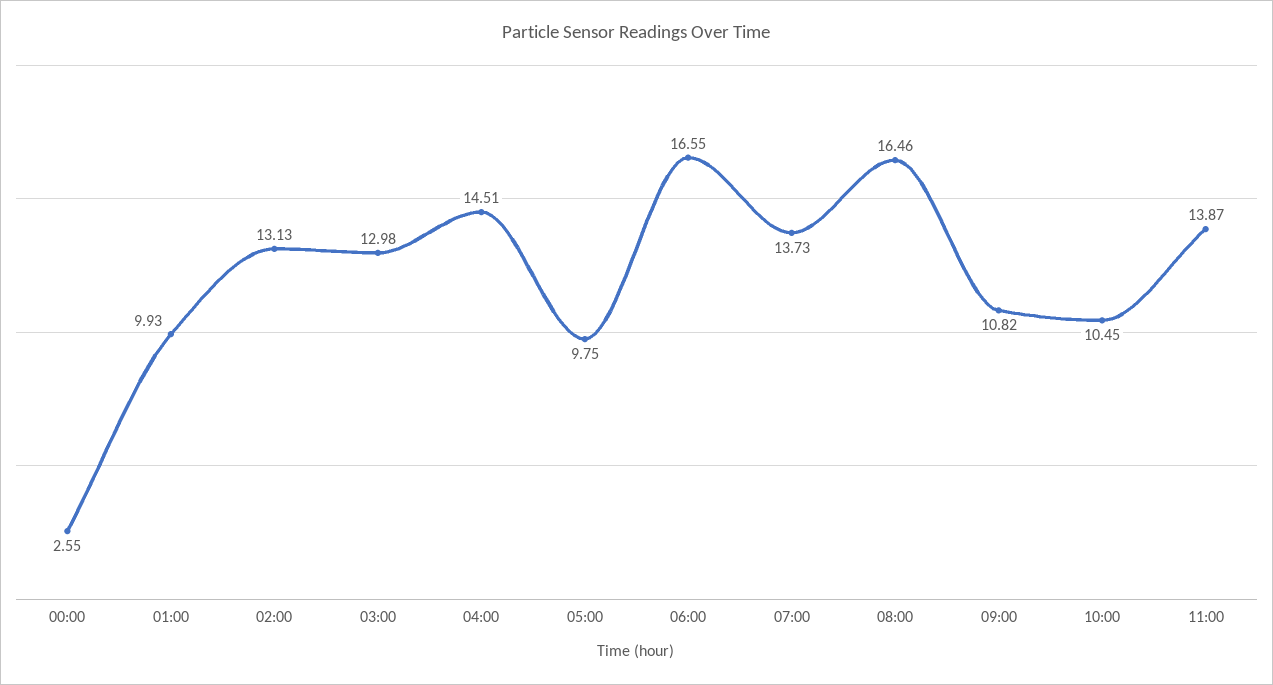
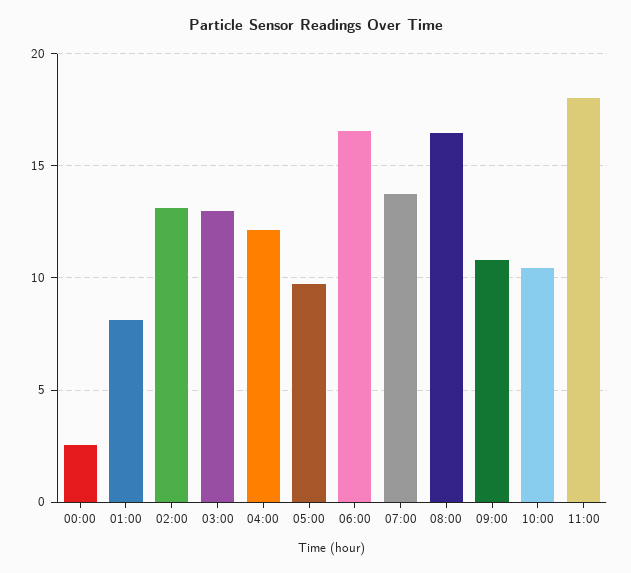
  {
    "00:00": 2.55,
-   "01:00": 9.93,
+   "01:00": 8,
    "02:00": 13.13,
    "03:00": 12.98,
-   "04:00": 14.51,
+   "04:00": 12,
    "05:00": 9.75,
    "06:00": 16.55,
    "07:00": 13.73,
    "08:00": 16.46,
    "09:00": 10.82,
    "10:00": 10.45,
-   "11:00": 13.87
+   "11:00": 18
  }

